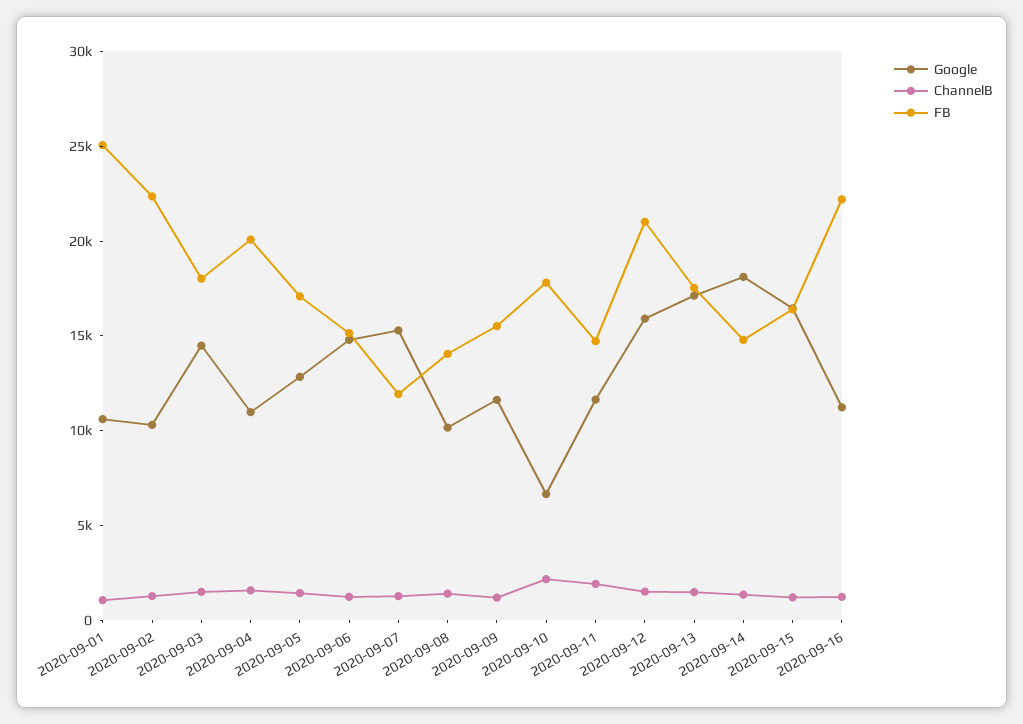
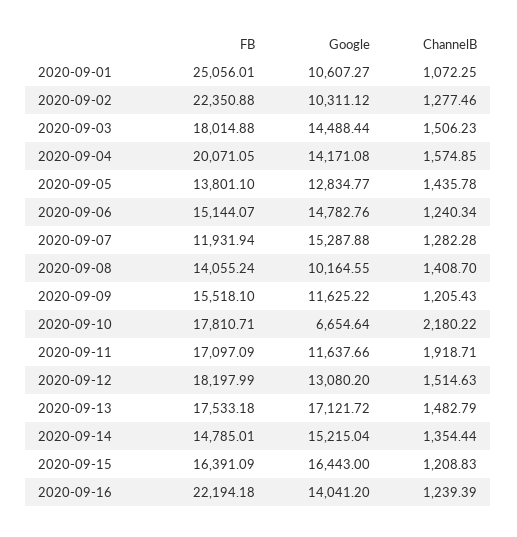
  {
    "Google": {
      "2020-09-01": 10607.27,
      "2020-09-02": 10311.12,
      "2020-09-03": 14488.44,
-     "2020-09-04": 11000,
+     "2020-09-04": 14171.08,
      "2020-09-05": 12834.77,
      "2020-09-06": 14782.76,
      "2020-09-07": 15287.88,
      "2020-09-08": 10164.55,
      "2020-09-09": 11625.22,
      "2020-09-10": 6654.64,
      "2020-09-11": 11637.66,
-     "2020-09-12": 16000,
+     "2020-09-12": 13080.2,
      "2020-09-13": 17121.72,
-     "2020-09-14": 18000,
+     "2020-09-14": 15215.04,
      "2020-09-15": 16443,
-     "2020-09-16": 11000
+     "2020-09-16": 14041.2
    },
    "ChannelB": {
      "2020-09-01": 1072.25,
      "2020-09-02": 1277.46,
      "2020-09-03": 1506.23,
      "2020-09-04": 1574.85,
      "2020-09-05": 1435.78,
      "2020-09-06": 1240.34,
      "2020-09-07": 1282.28,
      "2020-09-08": 1408.7,
      "2020-09-09": 1205.43,
      "2020-09-10": 2180.22,
      "2020-09-11": 1918.71,
      "2020-09-12": 1514.63,
      "2020-09-13": 1482.79,
      "2020-09-14": 1354.44,
      "2020-09-15": 1208.83,
      "2020-09-16": 1239.39
    },
    "FB": {
      "2020-09-01": 25056.01,
      "2020-09-02": 22350.88,
      "2020-09-03": 18014.88,
      "2020-09-04": 20071.05,
-     "2020-09-05": 17000,
+     "2020-09-05": 13801.1,
      "2020-09-06": 15144.07,
      "2020-09-07": 11931.94,
      "2020-09-08": 14055.24,
      "2020-09-09": 15518.1,
      "2020-09-10": 17810.71,
-     "2020-09-11": 15000,
+     "2020-09-11": 17097.09,
-     "2020-09-12": 21000,
+     "2020-09-12": 18197.99,
      "2020-09-13": 17533.18,
      "2020-09-14": 14785.01,
      "2020-09-15": 16391.09,
      "2020-09-16": 22194.18
    }
  }

